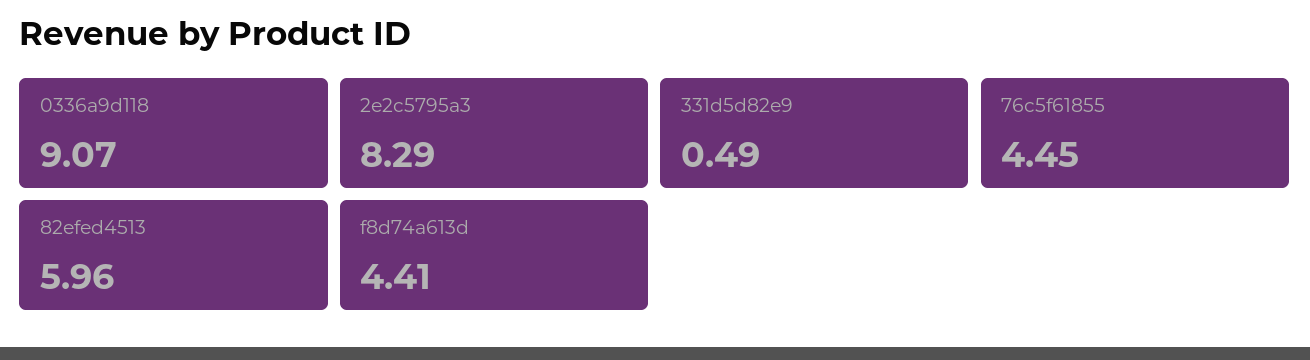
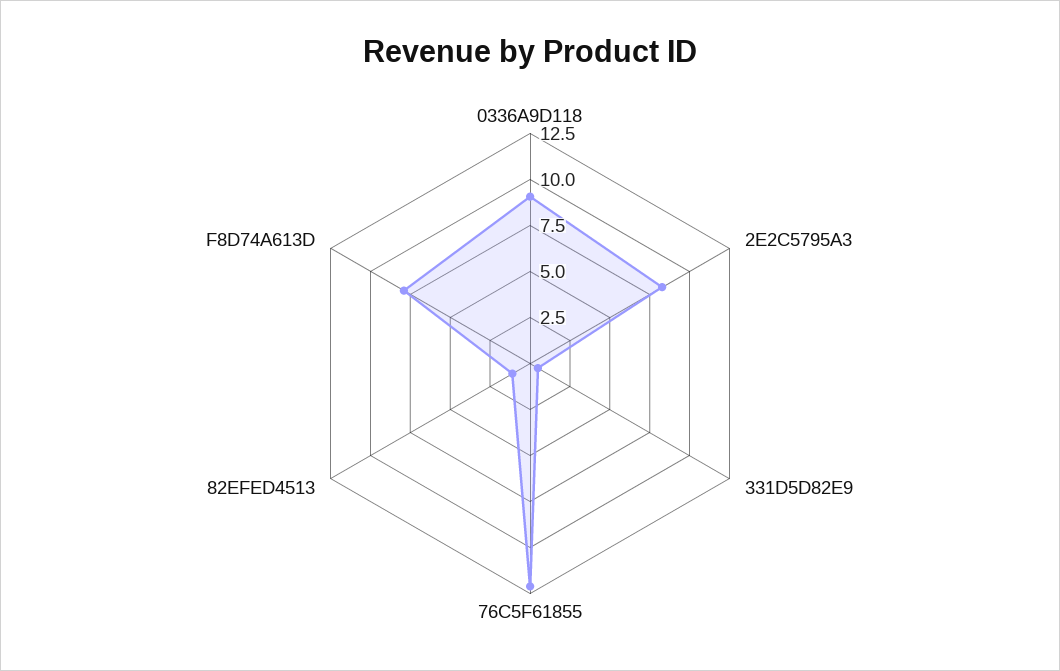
  {
    "0336a9d118": 9.07,
    "2e2c5795a3": 8.29,
    "331d5d82e9": 0.49,
-   "76c5f61855": 4.45,
+   "76c5f61855": 12,
-   "82efed4513": 5.96,
+   "82efed4513": 1,
-   "f8d74a613d": 4.41
+   "f8d74a613d": 8
  }

